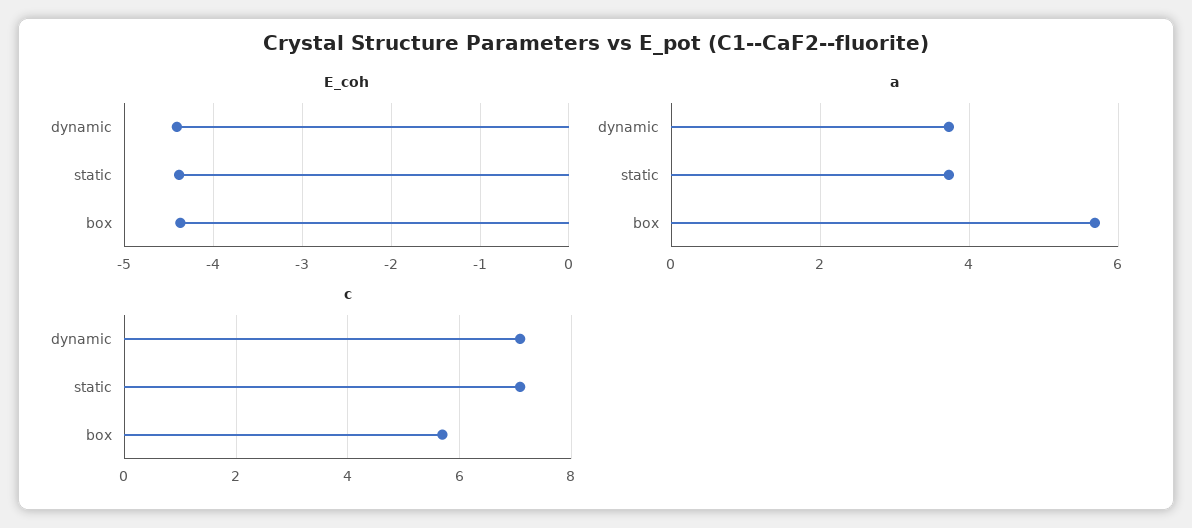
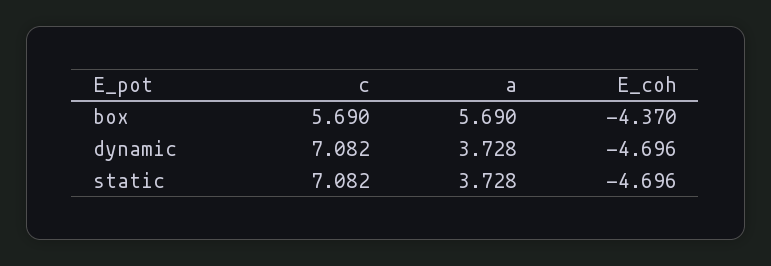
  {
    "E_coh": {
-     "dynamic": -4.4,
+     "dynamic": -4.696,
-     "static": -4.4,
+     "static": -4.696,
      "box": -4.37
    },
    "a": {
      "dynamic": 3.728,
      "static": 3.728,
      "box": 5.69
    },
    "c": {
      "dynamic": 7.082,
      "static": 7.082,
      "box": 5.69
    }
  }

